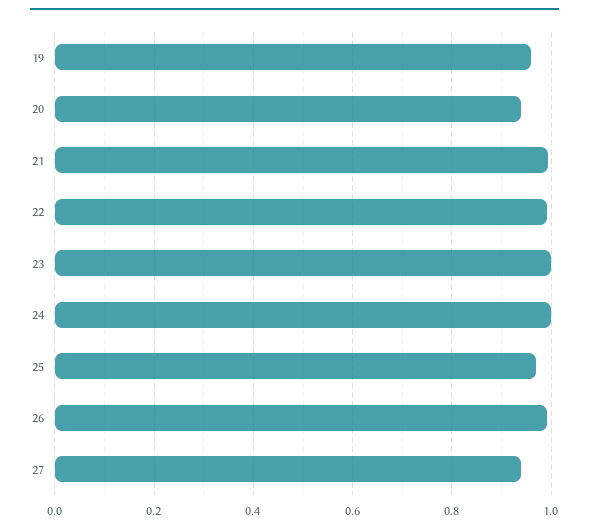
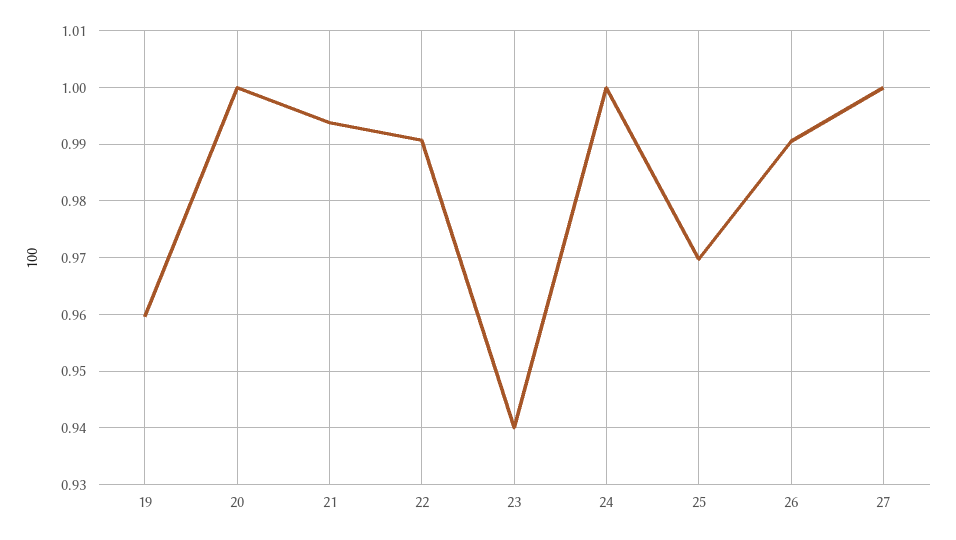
  {
    "19": 0.96,
-   "20": 0.94,
+   "20": 1,
    "21": 0.994,
    "22": 0.99,
-   "23": 1,
+   "23": 0.94,
    "24": 1,
    "25": 0.97,
    "26": 0.99,
-   "27": 0.94
+   "27": 1
  }

